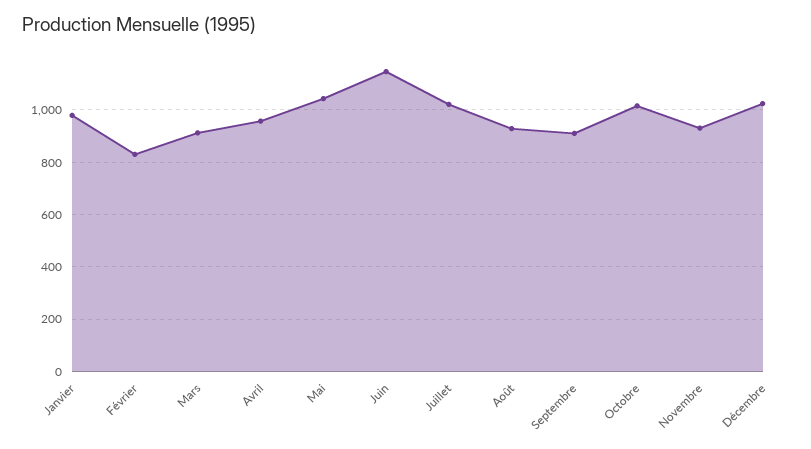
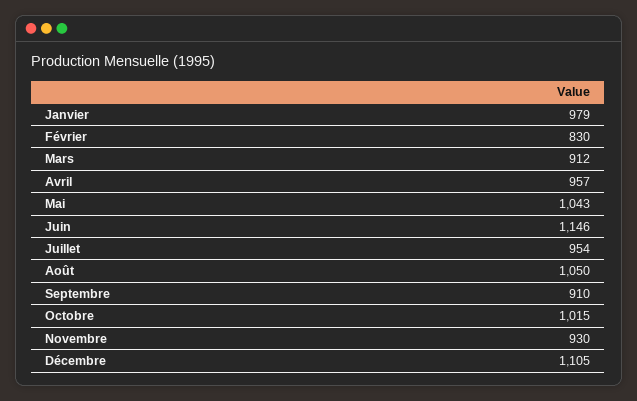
  {
    "Janvier": 979,
    "Février": 830,
    "Mars": 912,
    "Avril": 957,
    "Mai": 1043,
    "Juin": 1146,
-   "Juillet": 1025,
+   "Juillet": 954,
-   "Août": 925,
+   "Août": 1050,
    "Septembre": 910,
    "Octobre": 1015,
    "Novembre": 930,
-   "Décembre": 1025
+   "Décembre": 1105
  }

